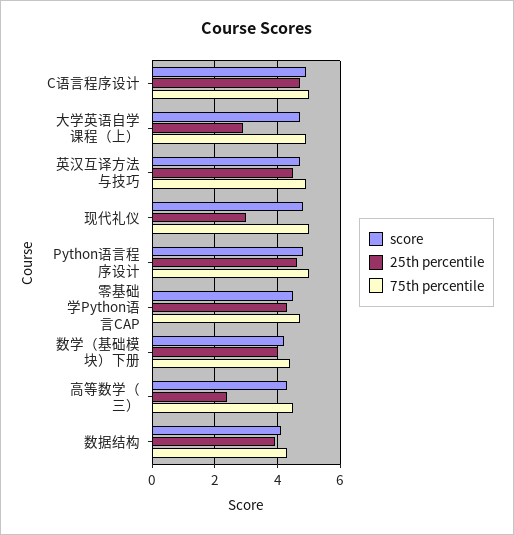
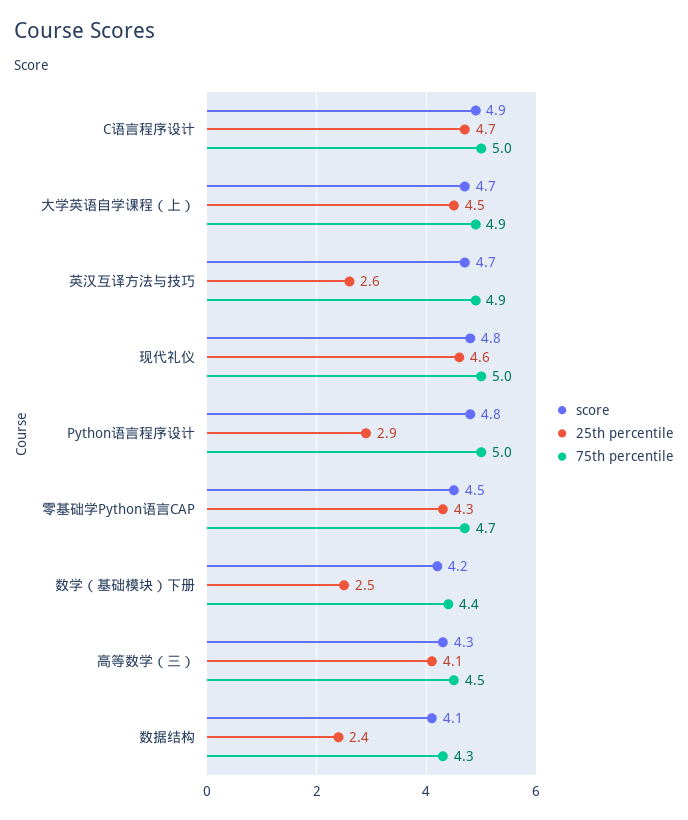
  {
    "score": {
      "C语言程序设计": 4.9,
      "大学英语自学课程（上）": 4.7,
      "英汉互译方法与技巧": 4.7,
      "现代礼仪": 4.8,
      "Python语言程序设计": 4.8,
      "零基础学Python语言CAP": 4.5,
      "数学（基础模块）下册": 4.2,
      "高等数学（三）": 4.3,
      "数据结构": 4.1
    },
    "25th percentile": {
      "C语言程序设计": 4.7,
-     "大学英语自学课程（上）": 3,
+     "大学英语自学课程（上）": 4.5,
-     "英汉互译方法与技巧": 4.5,
+     "英汉互译方法与技巧": 2.6,
-     "现代礼仪": 3,
+     "现代礼仪": 4.6,
-     "Python语言程序设计": 4.5,
+     "Python语言程序设计": 2.9,
      "零基础学Python语言CAP": 4.3,
-     "数学（基础模块）下册": 4,
+     "数学（基础模块）下册": 2.5,
-     "高等数学（三）": 2.5,
+     "高等数学（三）": 4.1,
-     "数据结构": 4
+     "数据结构": 2.4
    },
    "75th percentile": {
      "C语言程序设计": 5,
      "大学英语自学课程（上）": 4.9,
      "英汉互译方法与技巧": 4.9,
      "现代礼仪": 5,
      "Python语言程序设计": 5,
      "零基础学Python语言CAP": 4.7,
      "数学（基础模块）下册": 4.4,
      "高等数学（三）": 4.5,
      "数据结构": 4.3
    }
  }

